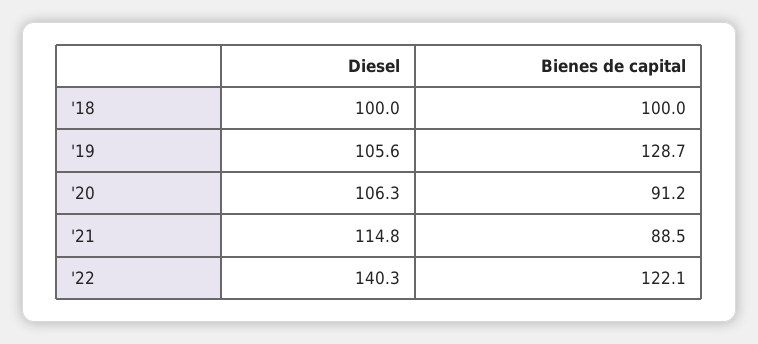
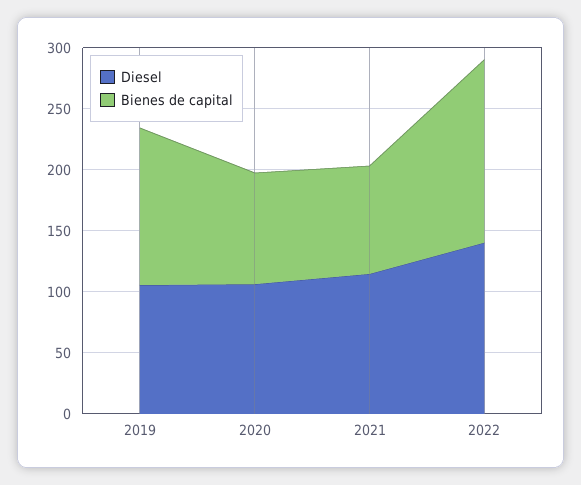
  {
    "Diesel": {
-     "'18": 100,
      "'19": 105.6,
      "'20": 106.3,
      "'21": 114.8,
      "'22": 140.3
    },
    "Bienes de capital": {
-     "'18": 100,
      "'19": 128.7,
      "'20": 91.2,
      "'21": 88.5,
-     "'22": 122.1
+     "'22": 150
    }
  }

